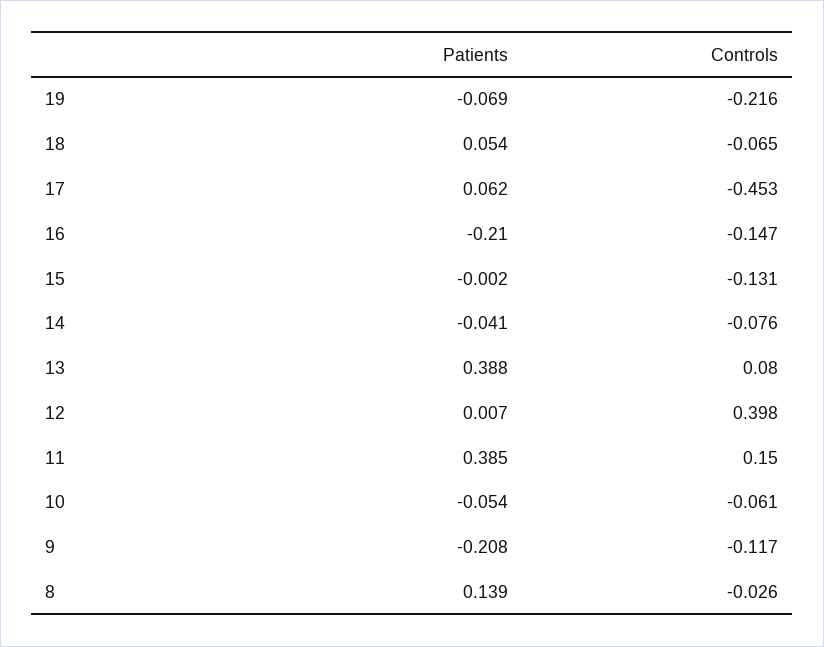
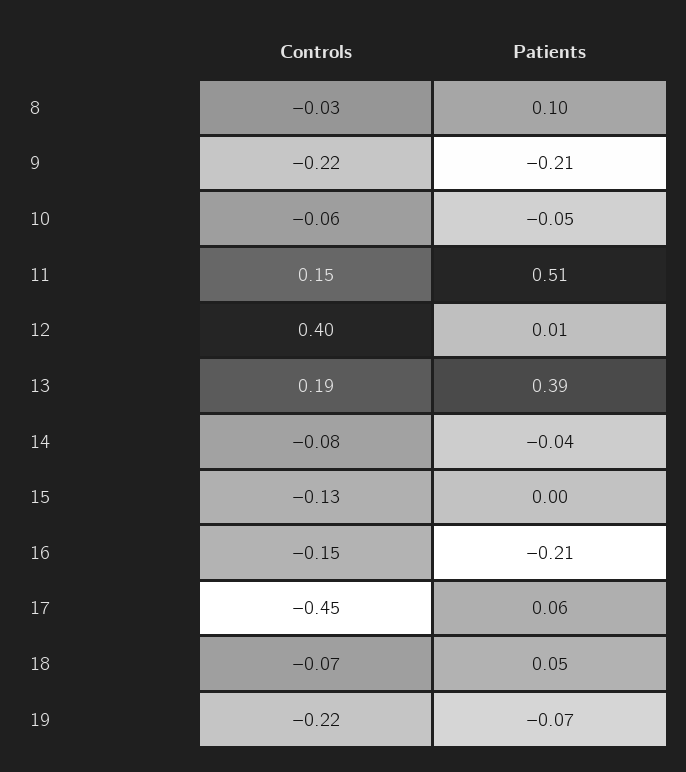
  {
    "Patients": {
      "19": -0.069,
      "18": 0.054,
      "17": 0.062,
      "16": -0.21,
      "15": -0.002,
      "14": -0.041,
      "13": 0.388,
      "12": 0.007,
-     "11": 0.385,
+     "11": 0.51,
      "10": -0.054,
      "9": -0.208,
-     "8": 0.139
+     "8": 0.1
    },
    "Controls": {
      "19": -0.216,
      "18": -0.065,
      "17": -0.453,
      "16": -0.147,
      "15": -0.131,
      "14": -0.076,
-     "13": 0.08,
+     "13": 0.19,
      "12": 0.398,
      "11": 0.15,
      "10": -0.061,
-     "9": -0.117,
+     "9": -0.22,
      "8": -0.026
    }
  }

